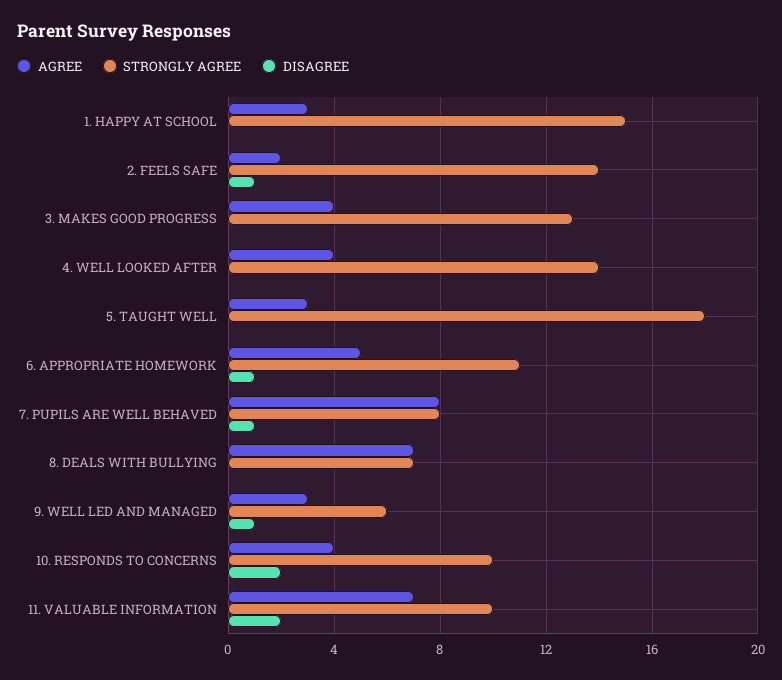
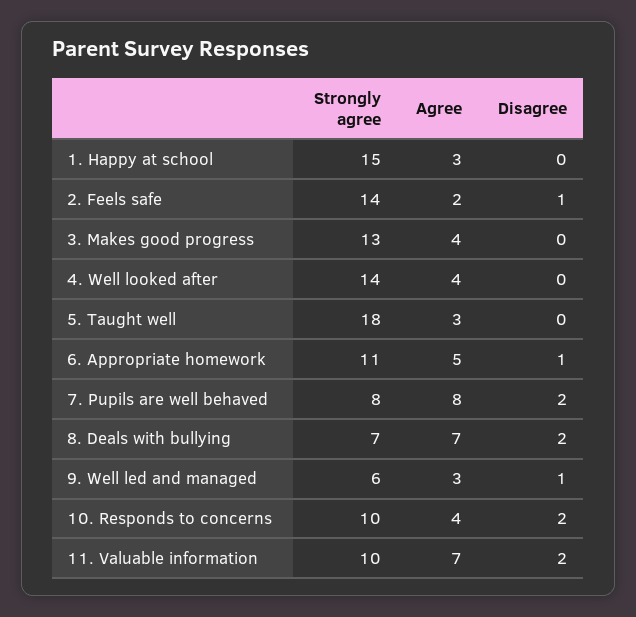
  {
    "AGREE": {
      "1. HAPPY AT SCHOOL": 3,
      "2. FEELS SAFE": 2,
      "3. MAKES GOOD PROGRESS": 4,
      "4. WELL LOOKED AFTER": 4,
      "5. TAUGHT WELL": 3,
      "6. APPROPRIATE HOMEWORK": 5,
      "7. PUPILS ARE WELL BEHAVED": 8,
      "8. DEALS WITH BULLYING": 7,
      "9. WELL LED AND MANAGED": 3,
      "10. RESPONDS TO CONCERNS": 4,
      "11. VALUABLE INFORMATION": 7
    },
    "STRONGLY AGREE": {
      "1. HAPPY AT SCHOOL": 15,
      "2. FEELS SAFE": 14,
      "3. MAKES GOOD PROGRESS": 13,
      "4. WELL LOOKED AFTER": 14,
      "5. TAUGHT WELL": 18,
      "6. APPROPRIATE HOMEWORK": 11,
      "7. PUPILS ARE WELL BEHAVED": 8,
      "8. DEALS WITH BULLYING": 7,
      "9. WELL LED AND MANAGED": 6,
      "10. RESPONDS TO CONCERNS": 10,
      "11. VALUABLE INFORMATION": 10
    },
    "DISAGREE": {
      "1. HAPPY AT SCHOOL": 0,
      "2. FEELS SAFE": 1,
      "3. MAKES GOOD PROGRESS": 0,
      "4. WELL LOOKED AFTER": 0,
      "5. TAUGHT WELL": 0,
      "6. APPROPRIATE HOMEWORK": 1,
-     "7. PUPILS ARE WELL BEHAVED": 1,
+     "7. PUPILS ARE WELL BEHAVED": 2,
-     "8. DEALS WITH BULLYING": 0,
+     "8. DEALS WITH BULLYING": 2,
      "9. WELL LED AND MANAGED": 1,
      "10. RESPONDS TO CONCERNS": 2,
      "11. VALUABLE INFORMATION": 2
    }
  }

